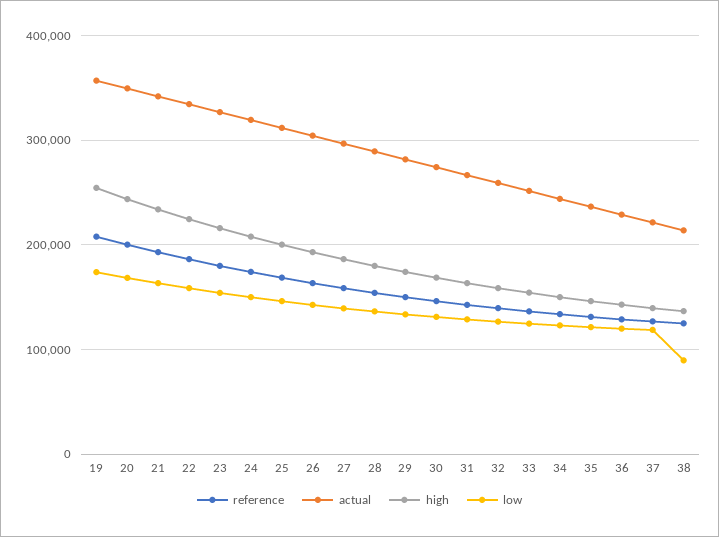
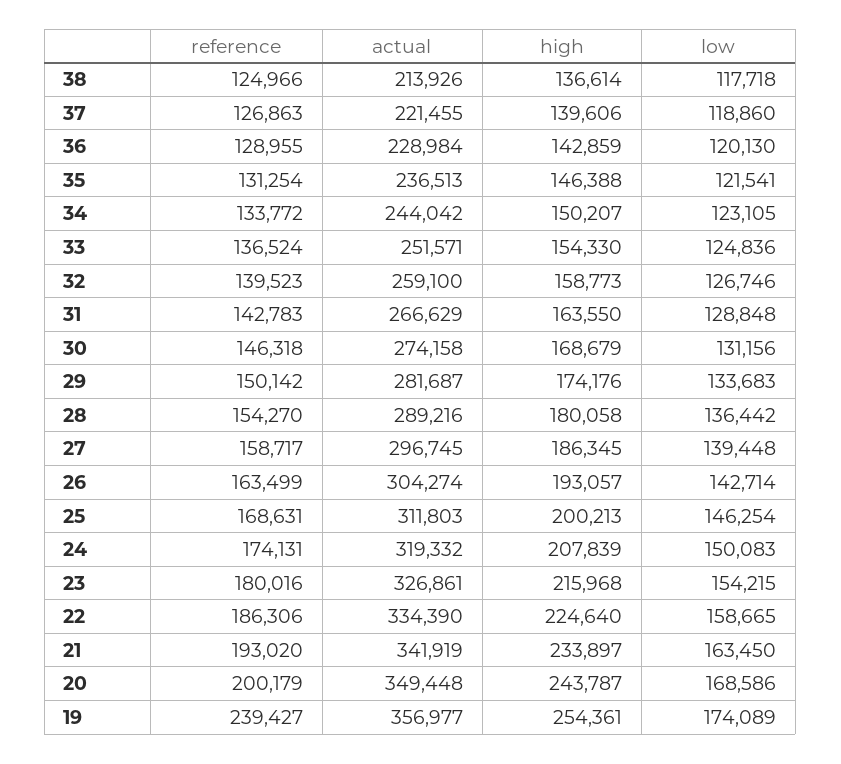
  {
    "reference": {
-     "19": 210000,
+     "19": 239427,
      "20": 200179,
      "21": 193020,
      "22": 186306,
      "23": 180016,
      "24": 174131,
      "25": 168631,
      "26": 163499,
      "27": 158717,
      "28": 154270,
      "29": 150142,
      "30": 146318,
      "31": 142783,
      "32": 139523,
      "33": 136524,
      "34": 133772,
      "35": 131254,
      "36": 128955,
      "37": 126863,
      "38": 124966
    },
    "actual": {
      "19": 356977,
      "20": 349448,
      "21": 341919,
      "22": 334390,
      "23": 326861,
      "24": 319332,
      "25": 311803,
      "26": 304274,
      "27": 296745,
      "28": 289216,
      "29": 281687,
      "30": 274158,
      "31": 266629,
      "32": 259100,
      "33": 251571,
      "34": 244042,
      "35": 236513,
      "36": 228984,
      "37": 221455,
      "38": 213926
    },
    "high": {
      "19": 254361,
      "20": 243787,
      "21": 233897,
      "22": 224640,
      "23": 215968,
      "24": 207839,
      "25": 200213,
      "26": 193057,
      "27": 186345,
      "28": 180058,
      "29": 174176,
      "30": 168679,
      "31": 163550,
      "32": 158773,
      "33": 154330,
      "34": 150207,
      "35": 146388,
      "36": 142859,
      "37": 139606,
      "38": 136614
    },
    "low": {
      "19": 174089,
      "20": 168586,
      "21": 163450,
      "22": 158665,
      "23": 154215,
      "24": 150083,
      "25": 146254,
      "26": 142714,
      "27": 139448,
      "28": 136442,
      "29": 133683,
      "30": 131156,
      "31": 128848,
      "32": 126746,
      "33": 124836,
      "34": 123105,
      "35": 121541,
      "36": 120130,
      "37": 118860,
-     "38": 90000
+     "38": 117718
    }
  }

